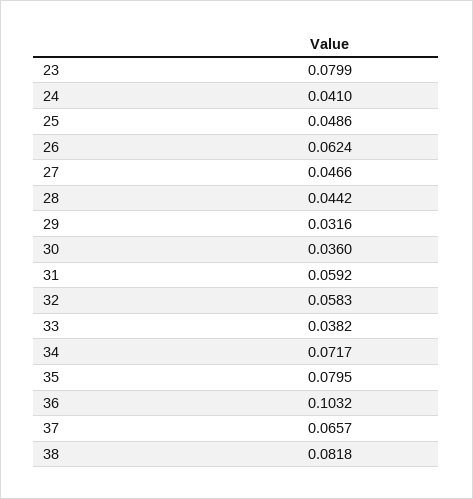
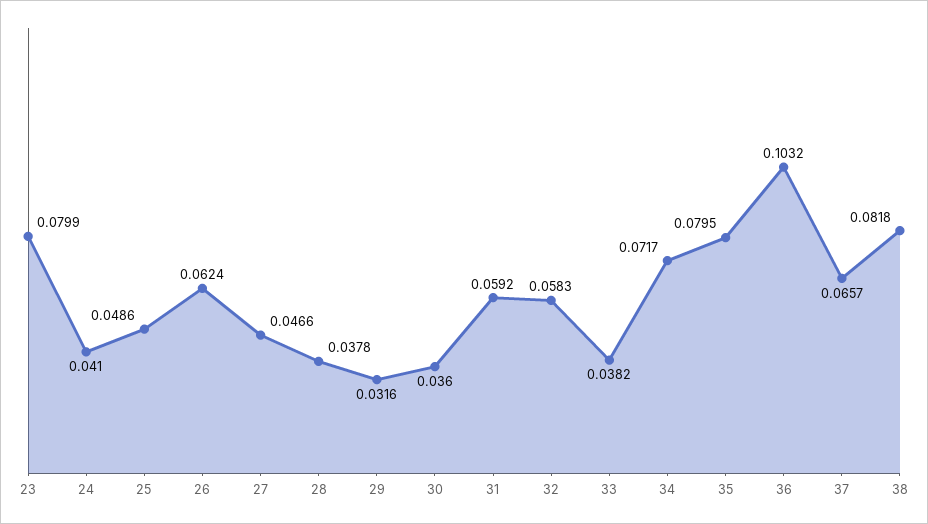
  {
    "23": 0.0799,
    "24": 0.041,
    "25": 0.0486,
    "26": 0.0624,
    "27": 0.0466,
-   "28": 0.0442,
+   "28": 0.0378,
    "29": 0.0316,
    "30": 0.036,
    "31": 0.0592,
    "32": 0.0583,
    "33": 0.0382,
    "34": 0.0717,
    "35": 0.0795,
    "36": 0.1032,
    "37": 0.0657,
    "38": 0.0818
  }

